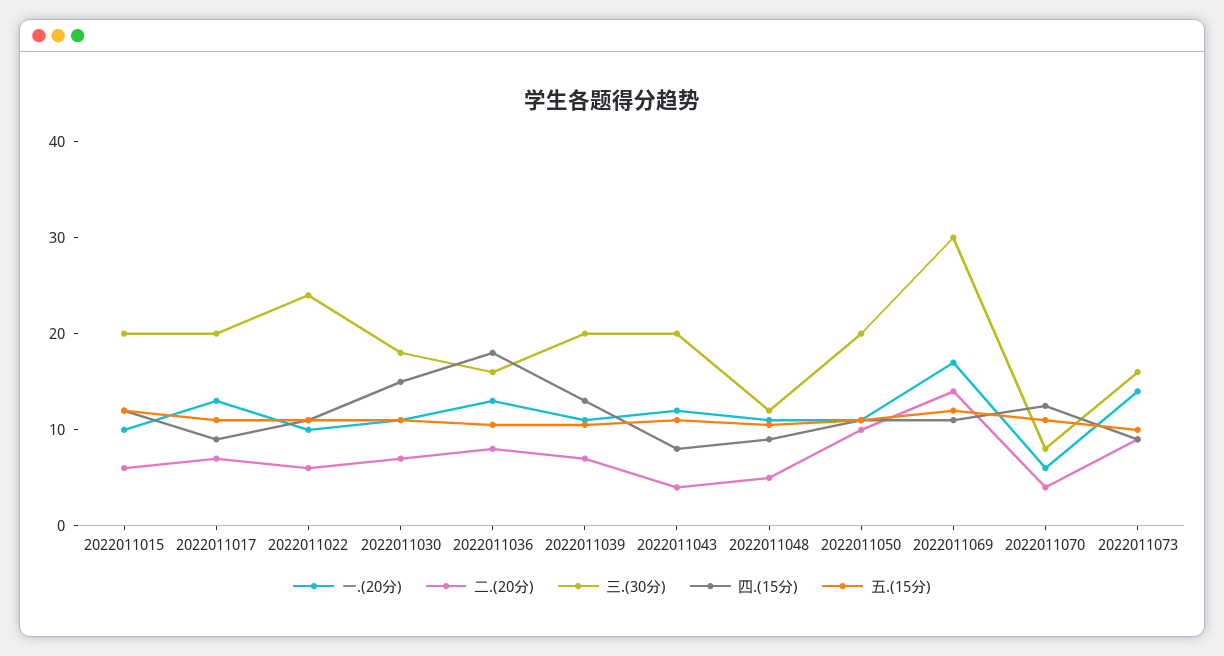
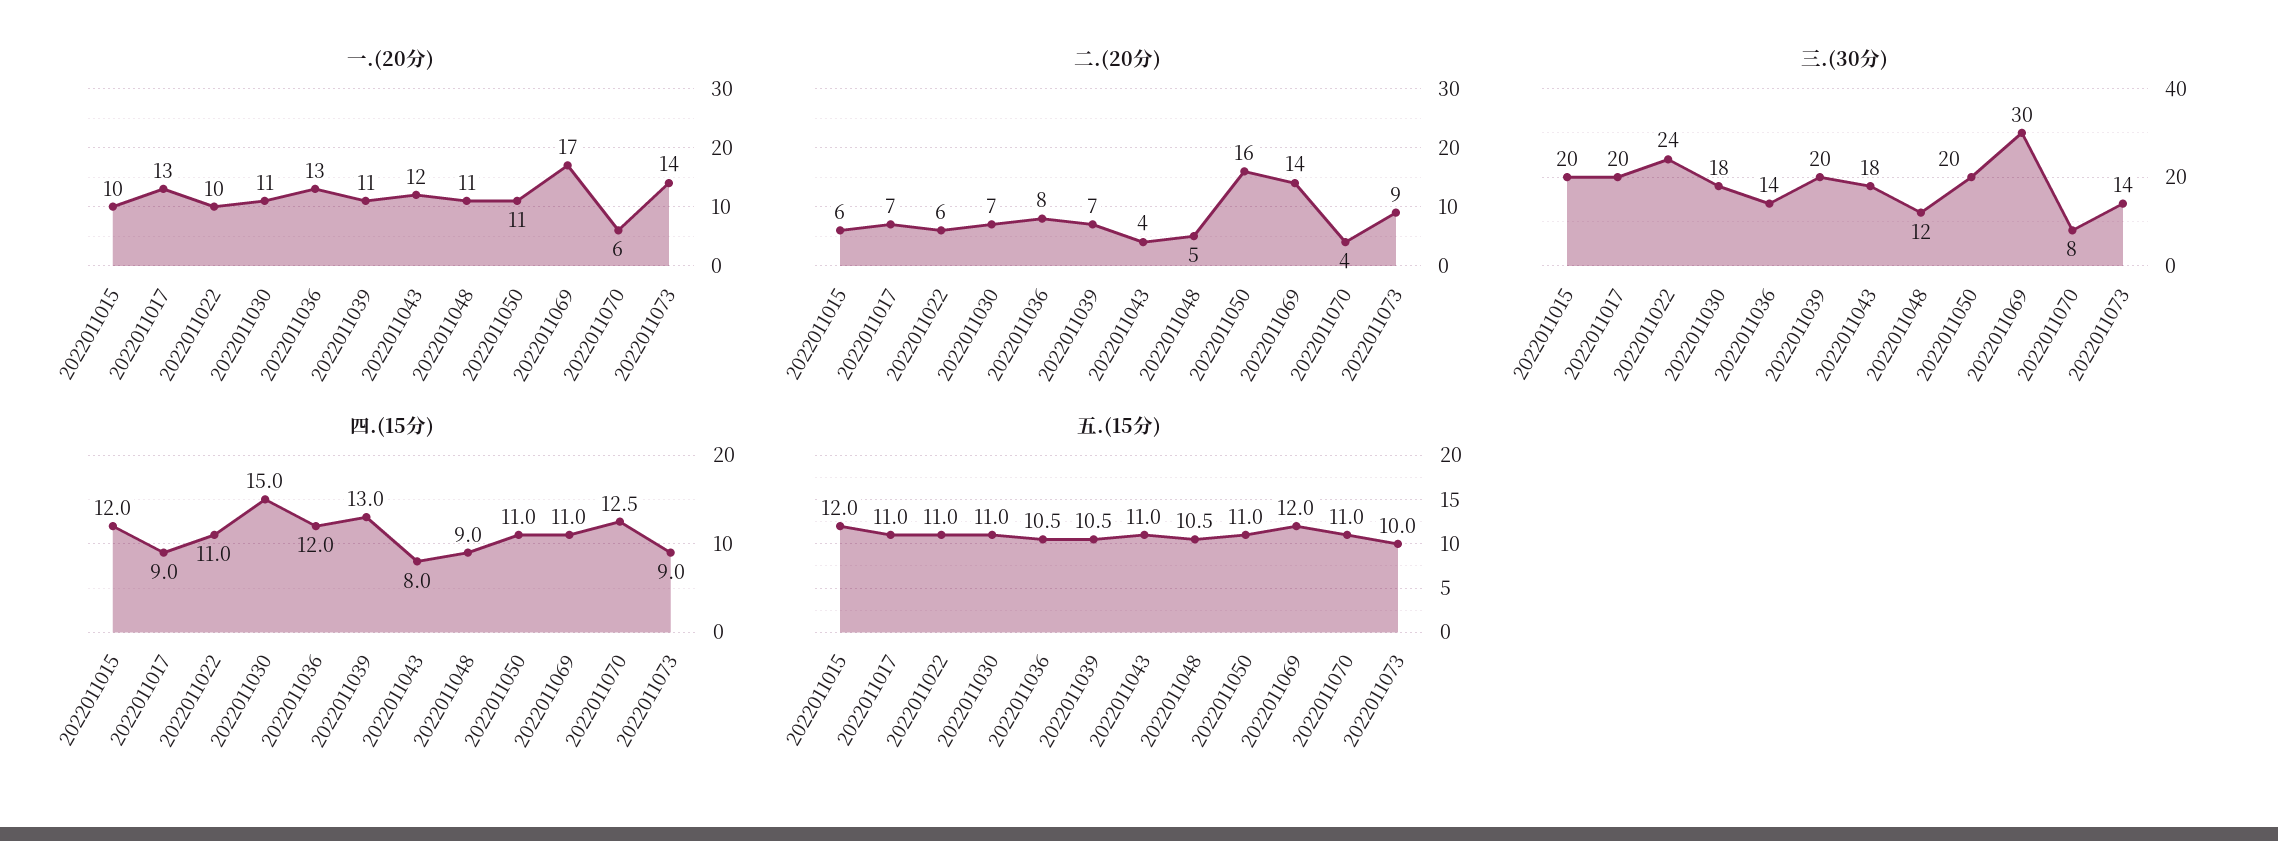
  {
    "一.(20分)": {
      "2022011015": 10,
      "2022011017": 13,
      "2022011022": 10,
      "2022011030": 11,
      "2022011036": 13,
      "2022011039": 11,
      "2022011043": 12,
      "2022011048": 11,
      "2022011050": 11,
      "2022011069": 17,
      "2022011070": 6,
      "2022011073": 14
    },
    "二.(20分)": {
      "2022011015": 6,
      "2022011017": 7,
      "2022011022": 6,
      "2022011030": 7,
      "2022011036": 8,
      "2022011039": 7,
      "2022011043": 4,
      "2022011048": 5,
-     "2022011050": 10,
+     "2022011050": 16,
      "2022011069": 14,
      "2022011070": 4,
      "2022011073": 9
    },
    "三.(30分)": {
      "2022011015": 20,
      "2022011017": 20,
      "2022011022": 24,
      "2022011030": 18,
-     "2022011036": 16,
+     "2022011036": 14,
      "2022011039": 20,
-     "2022011043": 20,
+     "2022011043": 18,
      "2022011048": 12,
      "2022011050": 20,
      "2022011069": 30,
      "2022011070": 8,
-     "2022011073": 16
+     "2022011073": 14
    },
    "四.(15分)": {
      "2022011015": 12,
      "2022011017": 9,
      "2022011022": 11,
      "2022011030": 15,
-     "2022011036": 18,
+     "2022011036": 12,
      "2022011039": 13,
      "2022011043": 8,
      "2022011048": 9,
      "2022011050": 11,
      "2022011069": 11,
      "2022011070": 12.5,
      "2022011073": 9
    },
    "五.(15分)": {
      "2022011015": 12,
      "2022011017": 11,
      "2022011022": 11,
      "2022011030": 11,
      "2022011036": 10.5,
      "2022011039": 10.5,
      "2022011043": 11,
      "2022011048": 10.5,
      "2022011050": 11,
      "2022011069": 12,
      "2022011070": 11,
      "2022011073": 10
    }
  }

